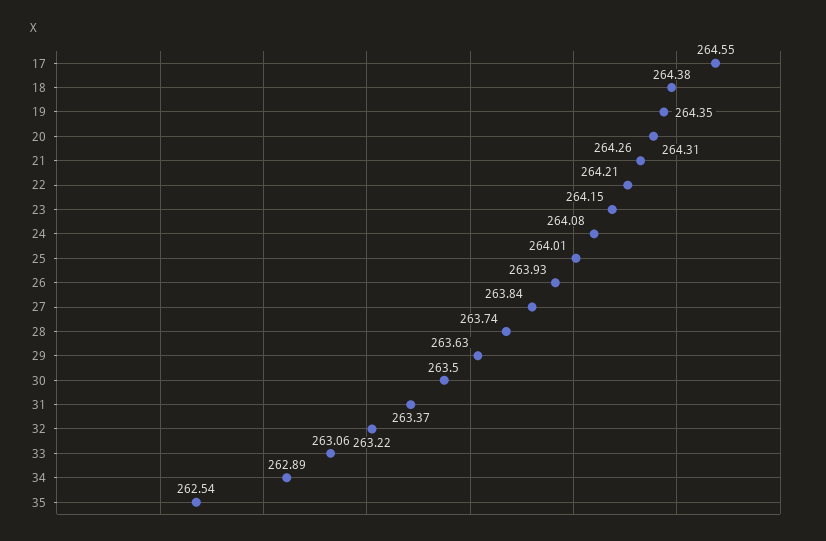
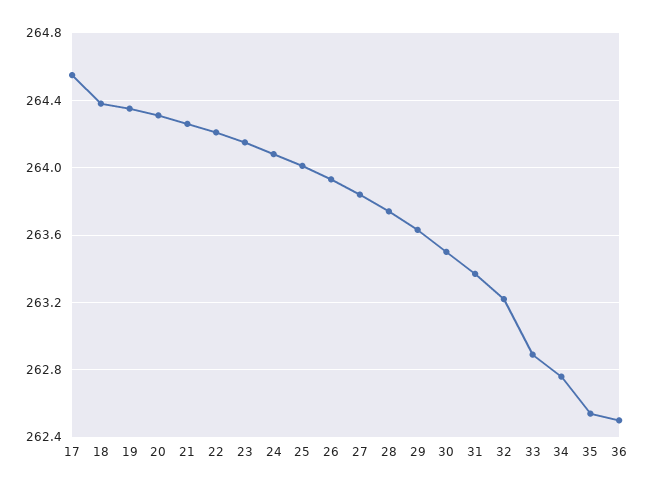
  {
    "17": 264.55,
    "18": 264.38,
    "19": 264.35,
    "20": 264.31,
    "21": 264.26,
    "22": 264.21,
    "23": 264.15,
    "24": 264.08,
    "25": 264.01,
    "26": 263.93,
    "27": 263.84,
    "28": 263.74,
    "29": 263.63,
    "30": 263.5,
    "31": 263.37,
    "32": 263.22,
-   "33": 263.06,
+   "33": 262.9,
-   "34": 262.89,
+   "34": 262.75,
-   "35": 262.54
+   "35": 262.54,
+   "36": 262.5
  }

